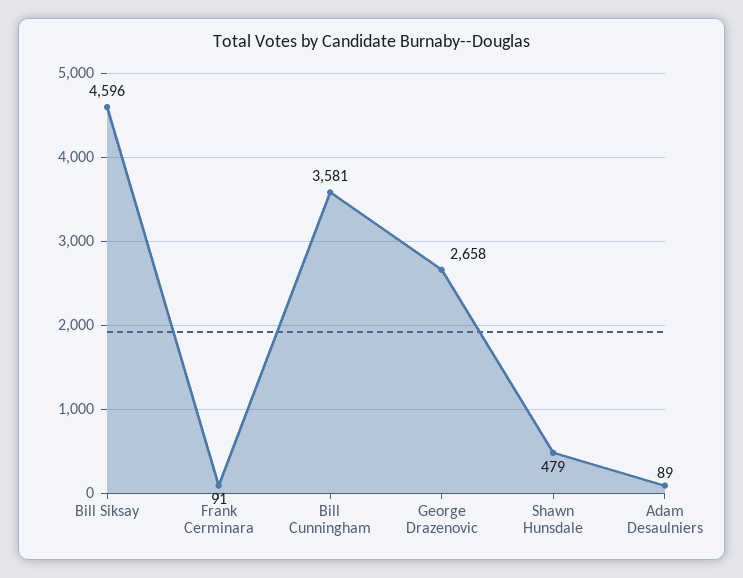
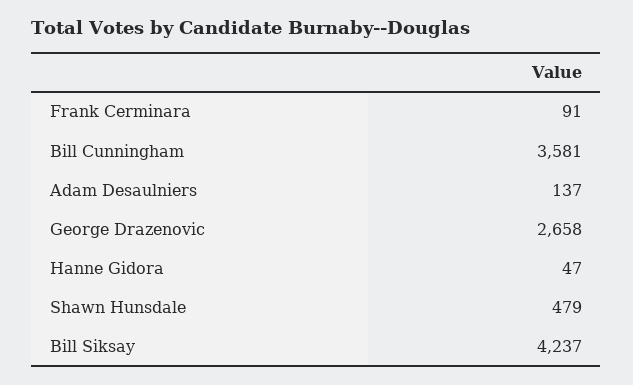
  {
-   "Bill Siksay": 4596,
+   "Bill Siksay": 4237,
    "Frank Cerminara": 91,
    "Bill Cunningham": 3581,
    "George Drazenovic": 2658,
    "Shawn Hunsdale": 479,
-   "Adam Desaulniers": 89
+   "Adam Desaulniers": 137,
+   "Hanne Gidora": 47
  }

